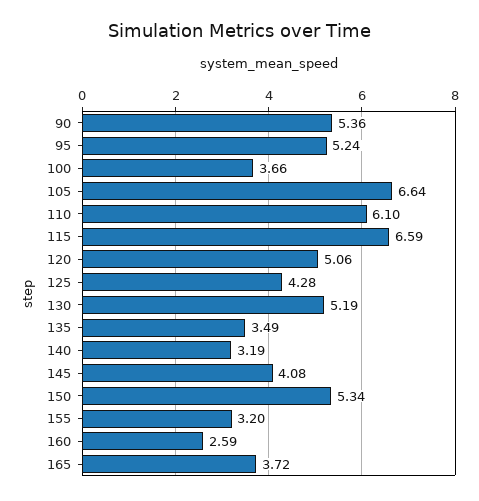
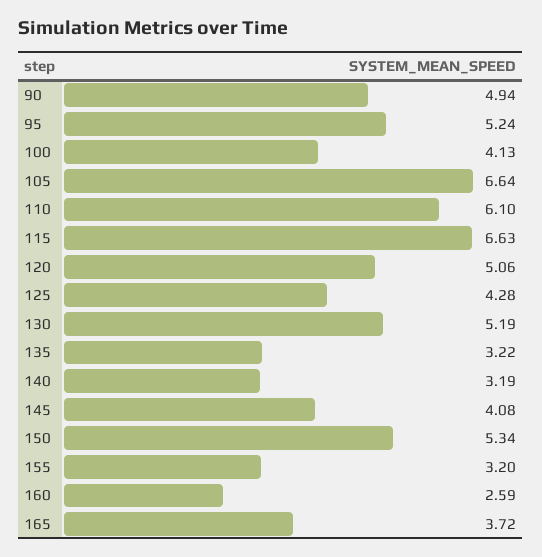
  {
-   "90": 5.36,
+   "90": 4.94,
    "95": 5.24,
-   "100": 3.66,
+   "100": 4.13,
    "105": 6.64,
    "110": 6.1,
-   "115": 6.59,
+   "115": 6.63,
    "120": 5.06,
    "125": 4.28,
    "130": 5.19,
-   "135": 3.49,
+   "135": 3.22,
    "140": 3.19,
    "145": 4.08,
    "150": 5.34,
    "155": 3.2,
    "160": 2.59,
    "165": 3.72
  }

